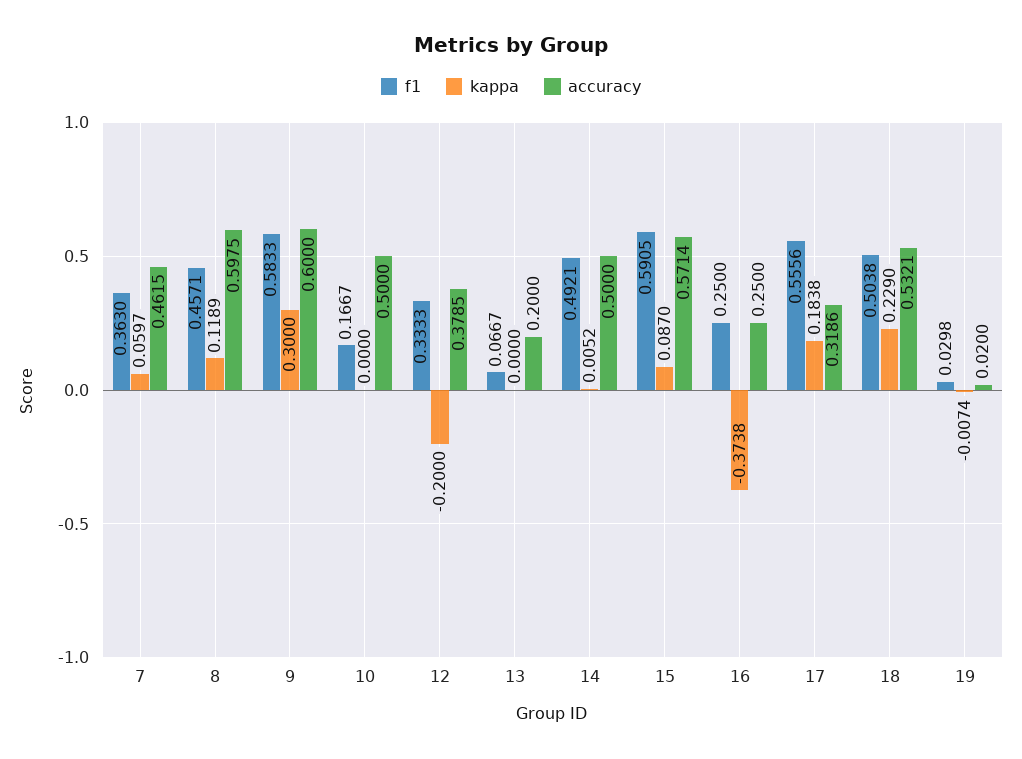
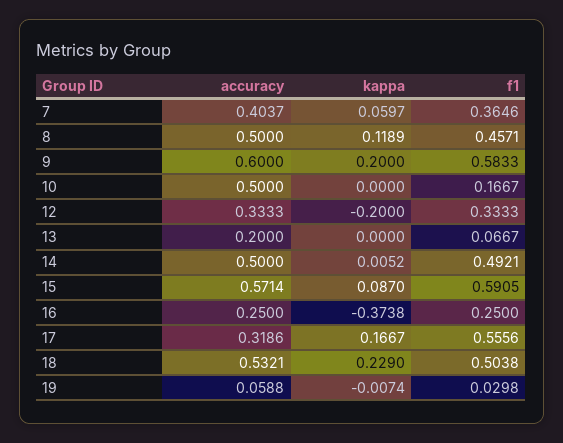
  {
    "f1": {
-     "7": 0.363,
+     "7": 0.3646,
      "8": 0.4571,
      "9": 0.5833,
      "10": 0.1667,
      "12": 0.3333,
      "13": 0.0667,
      "14": 0.4921,
      "15": 0.5905,
      "16": 0.25,
      "17": 0.5556,
      "18": 0.5038,
      "19": 0.0298
    },
    "kappa": {
      "7": 0.0597,
      "8": 0.1189,
-     "9": 0.3,
+     "9": 0.2,
      "10": 0,
      "12": -0.2,
      "13": 0,
      "14": 0.0052,
      "15": 0.087,
      "16": -0.3738,
-     "17": 0.1838,
+     "17": 0.1667,
      "18": 0.229,
      "19": -0.0074
    },
    "accuracy": {
-     "7": 0.4615,
+     "7": 0.4037,
-     "8": 0.5975,
+     "8": 0.5,
      "9": 0.6,
      "10": 0.5,
-     "12": 0.3785,
+     "12": 0.3333,
      "13": 0.2,
      "14": 0.5,
      "15": 0.5714,
      "16": 0.25,
      "17": 0.3186,
      "18": 0.5321,
-     "19": 0.02
+     "19": 0.0588
    }
  }

